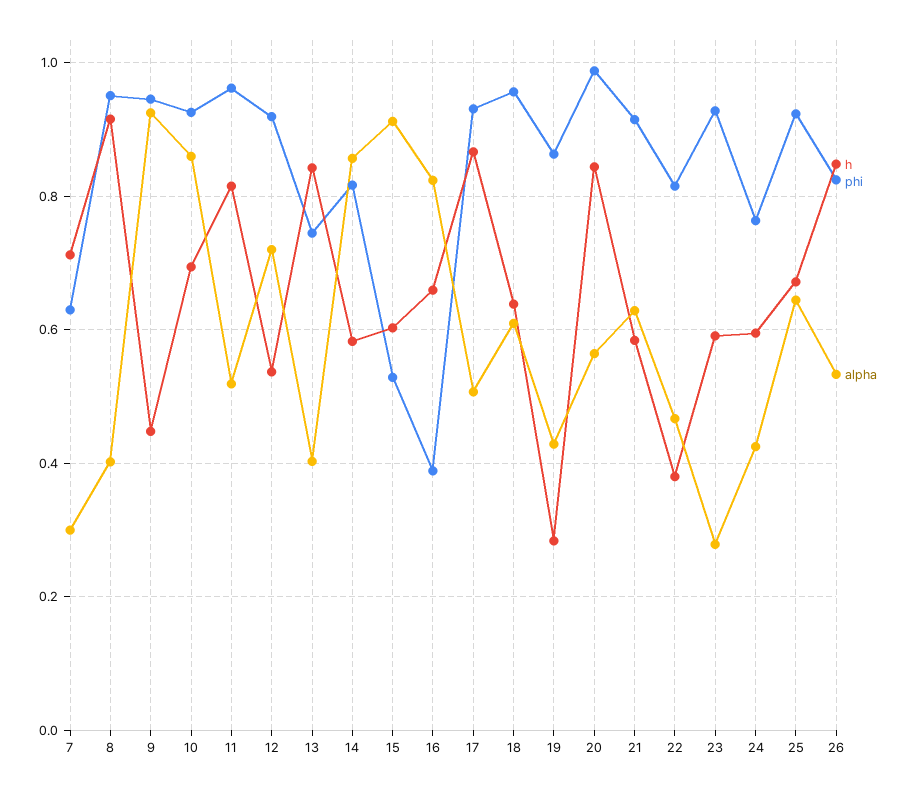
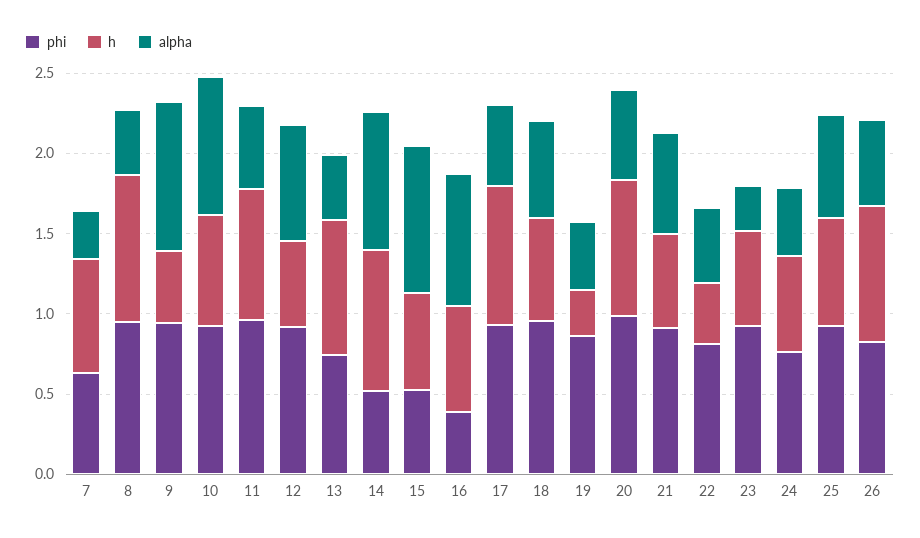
  {
    "h": {
      "7": 0.72,
      "8": 0.92,
      "9": 0.44,
      "10": 0.7,
      "11": 0.82,
      "12": 0.54,
      "13": 0.84,
-     "14": 0.58,
+     "14": 0.9,
      "15": 0.6,
      "16": 0.66,
      "17": 0.86,
      "18": 0.64,
      "19": 0.28,
      "20": 0.84,
      "21": 0.58,
      "22": 0.38,
      "23": 0.6,
      "24": 0.6,
      "25": 0.68,
      "26": 0.84
    },
    "phi": {
      "7": 0.64,
      "8": 0.96,
      "9": 0.94,
      "10": 0.92,
      "11": 0.96,
      "12": 0.92,
      "13": 0.74,
-     "14": 0.82,
+     "14": 0.5,
      "15": 0.52,
      "16": 0.38,
      "17": 0.94,
      "18": 0.96,
      "19": 0.86,
      "20": 0.98,
      "21": 0.92,
      "22": 0.82,
      "23": 0.92,
      "24": 0.76,
      "25": 0.92,
      "26": 0.82
    },
    "alpha": {
      "7": 0.3,
      "8": 0.4,
      "9": 0.92,
      "10": 0.86,
      "11": 0.52,
      "12": 0.72,
      "13": 0.4,
      "14": 0.86,
      "15": 0.92,
      "16": 0.82,
      "17": 0.5,
      "18": 0.6,
      "19": 0.42,
      "20": 0.56,
      "21": 0.62,
      "22": 0.46,
      "23": 0.28,
      "24": 0.42,
      "25": 0.64,
      "26": 0.54
    }
  }

